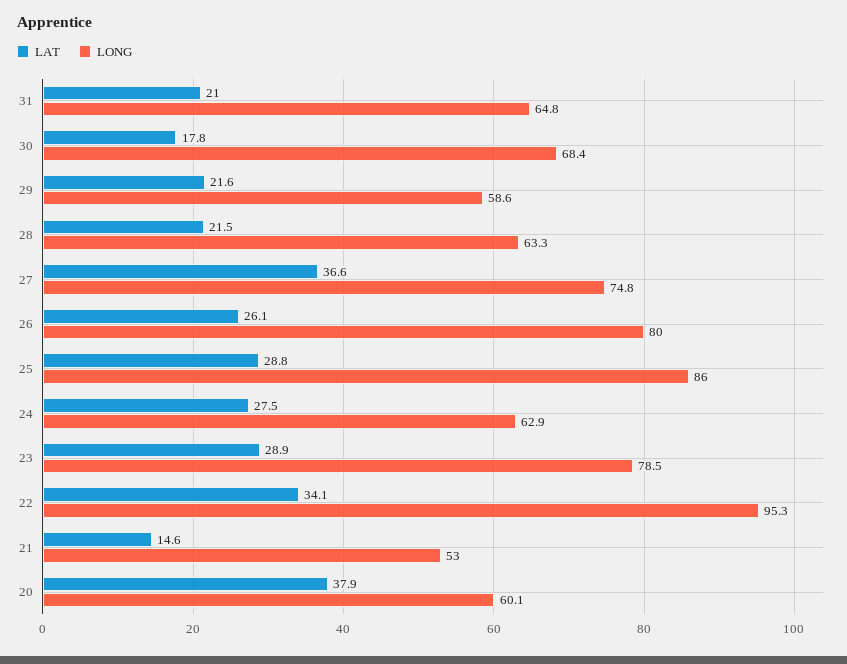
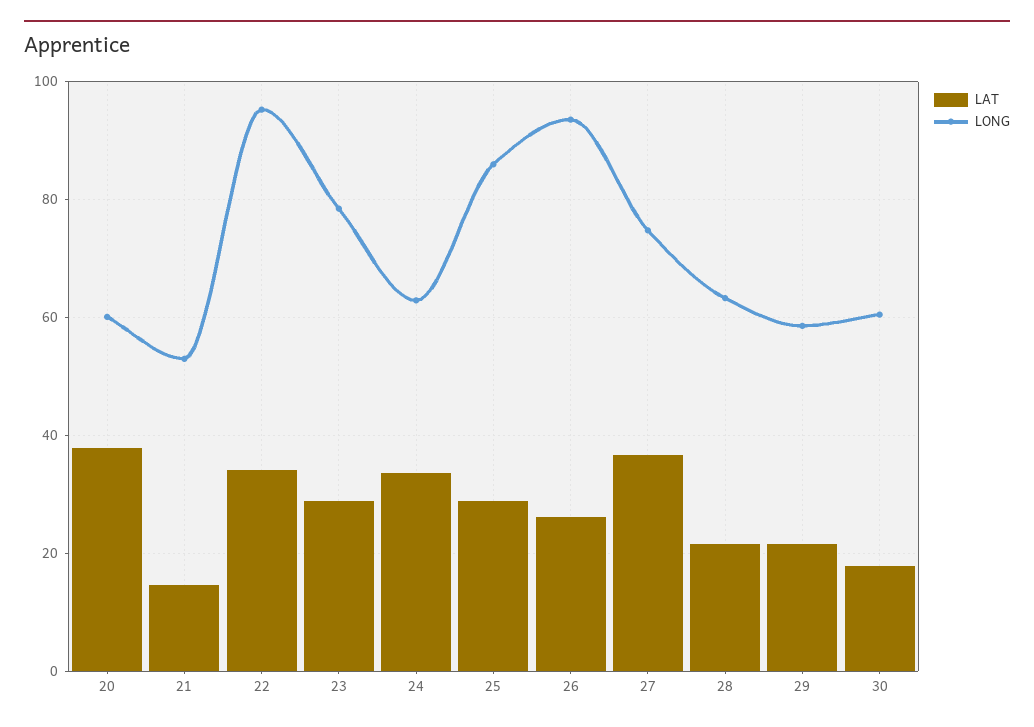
  {
    "LAT": {
-     "31": 21,
      "30": 17.8,
      "29": 21.6,
      "28": 21.5,
      "27": 36.6,
      "26": 26.1,
      "25": 28.8,
-     "24": 27.5,
+     "24": 34,
      "23": 28.9,
      "22": 34.1,
      "21": 14.6,
      "20": 37.9
    },
    "LONG": {
-     "31": 64.8,
-     "30": 68.4,
+     "30": 60,
      "29": 58.6,
      "28": 63.3,
      "27": 74.8,
-     "26": 80,
+     "26": 94,
      "25": 86,
      "24": 62.9,
      "23": 78.5,
      "22": 95.3,
      "21": 53,
      "20": 60.1
    }
  }

